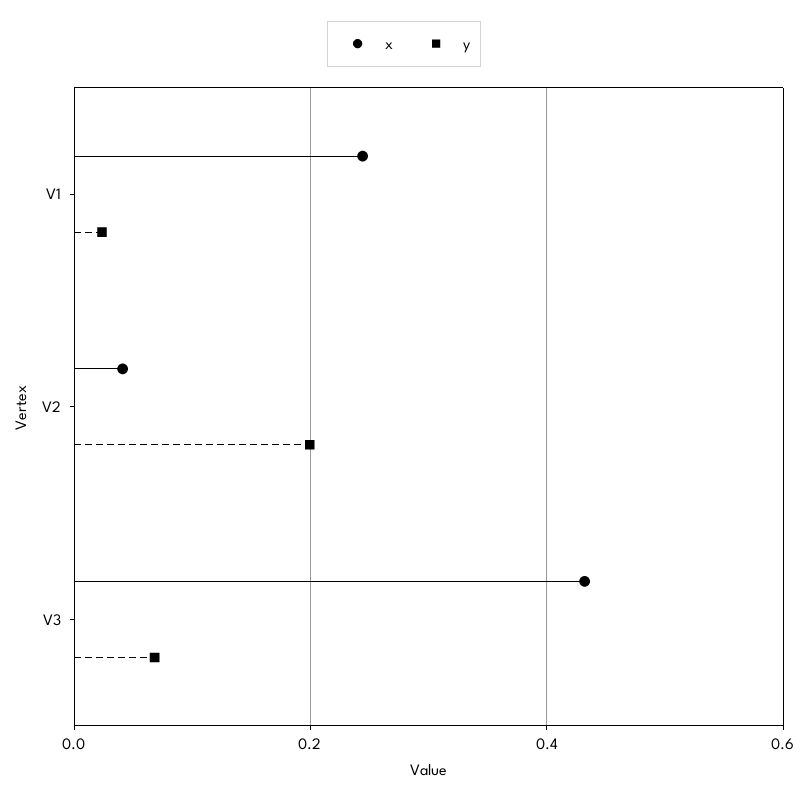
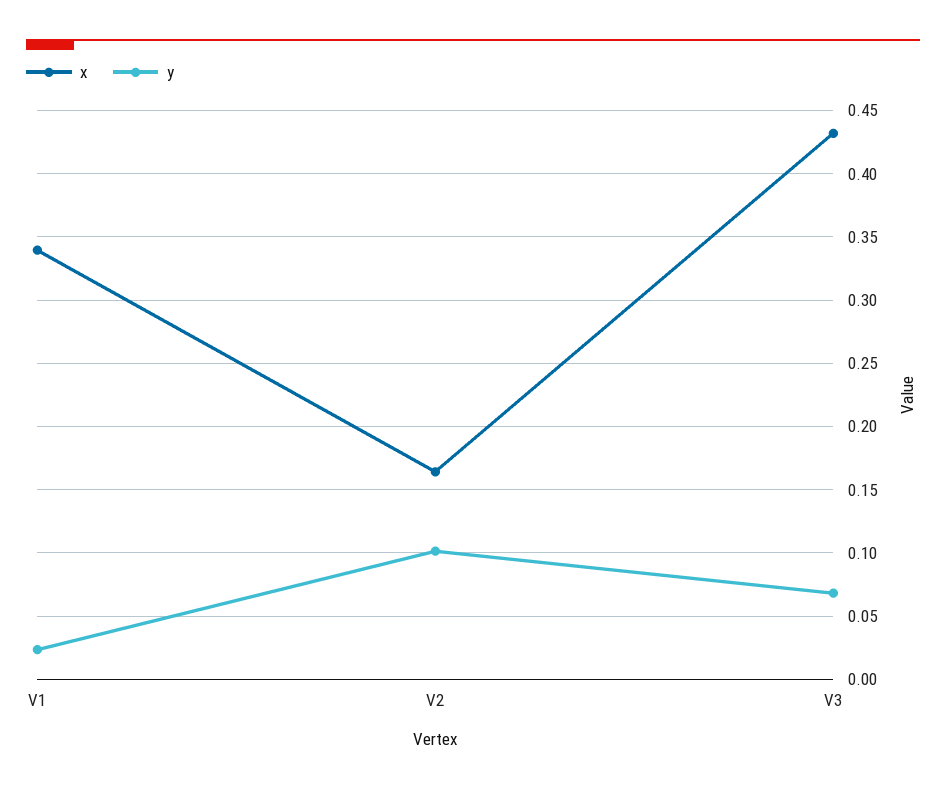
  {
    "x": {
-     "V1": 0.24,
+     "V1": 0.34,
-     "V2": 0.04,
+     "V2": 0.165,
      "V3": 0.43
    },
    "y": {
      "V1": 0.025,
-     "V2": 0.2,
+     "V2": 0.1,
      "V3": 0.07
    }
  }

